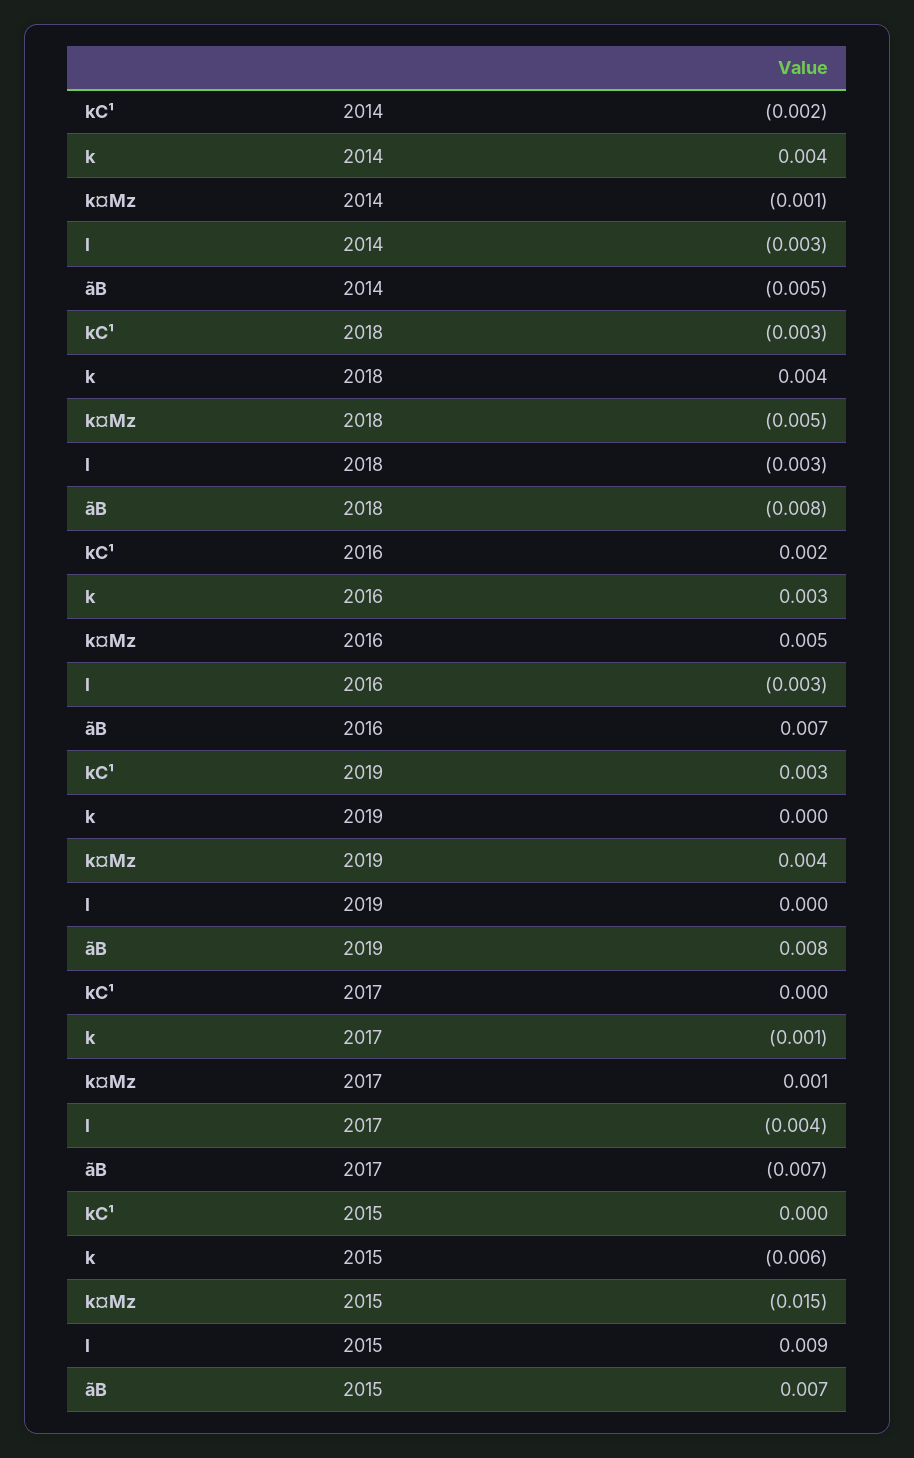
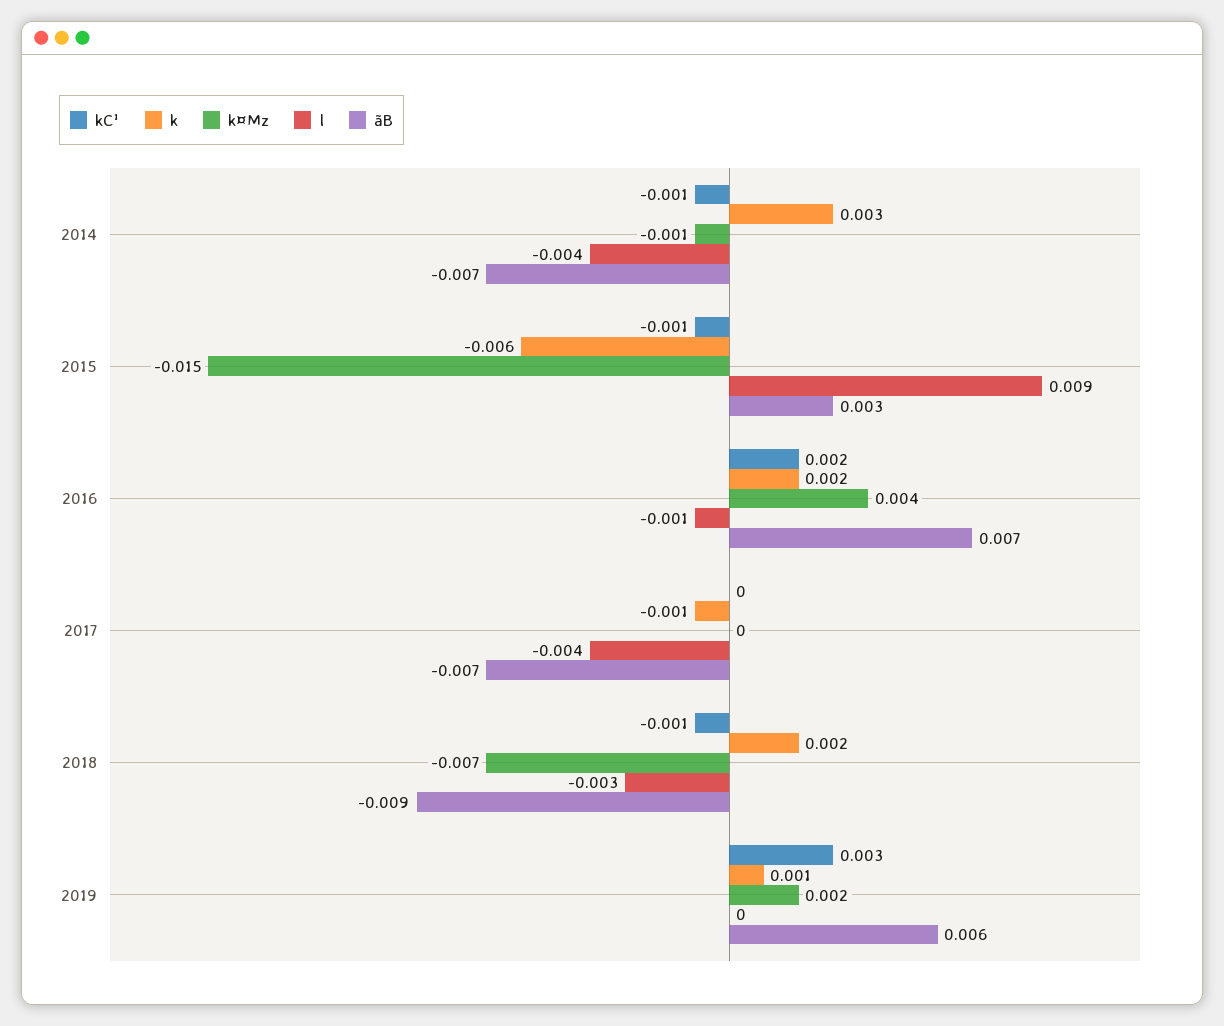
  {
    "kC¹": {
-     "2014": -0.002,
+     "2014": -0.001,
-     "2018": -0.003,
+     "2018": -0.001,
      "2016": 0.002,
      "2019": 0.003,
      "2017": 0,
-     "2015": 0
+     "2015": -0.001
    },
    "k": {
-     "2014": 0.004,
+     "2014": 0.003,
-     "2018": 0.004,
+     "2018": 0.002,
-     "2016": 0.003,
+     "2016": 0.002,
-     "2019": 0,
+     "2019": 0.001,
      "2017": -0.001,
      "2015": -0.006
    },
    "k¤Mz": {
      "2014": -0.001,
-     "2018": -0.005,
+     "2018": -0.007,
-     "2016": 0.005,
+     "2016": 0.004,
-     "2019": 0.004,
+     "2019": 0.002,
-     "2017": 0.001,
+     "2017": 0,
      "2015": -0.015
    },
    "l": {
-     "2014": -0.003,
+     "2014": -0.004,
      "2018": -0.003,
-     "2016": -0.003,
+     "2016": -0.001,
      "2019": 0,
      "2017": -0.004,
      "2015": 0.009
    },
    "ãB": {
-     "2014": -0.005,
+     "2014": -0.007,
-     "2018": -0.008,
+     "2018": -0.009,
      "2016": 0.007,
-     "2019": 0.008,
+     "2019": 0.006,
      "2017": -0.007,
-     "2015": 0.007
+     "2015": 0.003
    }
  }

